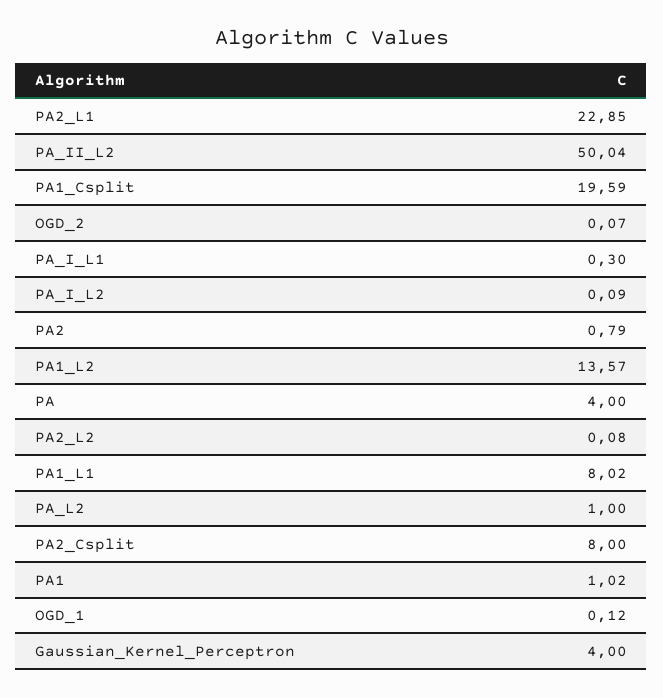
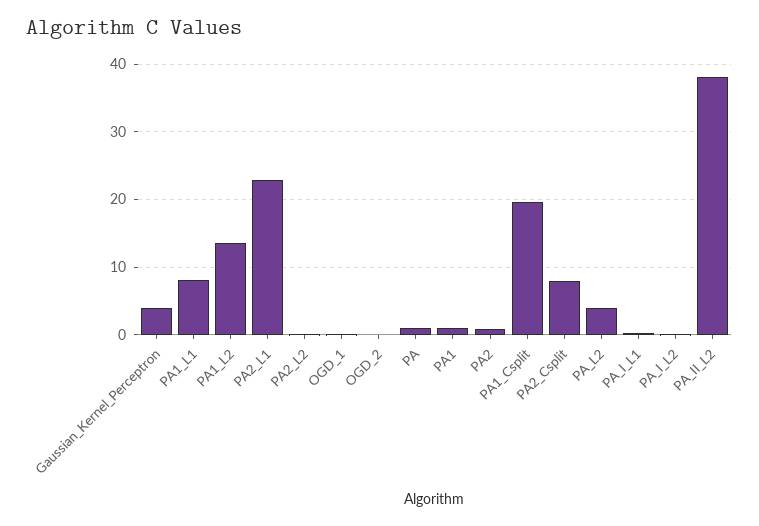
  {
    "PA2_L1": 22.85,
-   "PA_II_L2": 50.04,
+   "PA_II_L2": 38,
    "PA1_Csplit": 19.59,
    "OGD_2": 0.07,
    "PA_I_L1": 0.3,
    "PA_I_L2": 0.09,
    "PA2": 0.79,
    "PA1_L2": 13.57,
-   "PA": 4,
+   "PA": 1,
    "PA2_L2": 0.08,
    "PA1_L1": 8.02,
-   "PA_L2": 1,
+   "PA_L2": 4,
    "PA2_Csplit": 8,
    "PA1": 1.02,
    "OGD_1": 0.12,
    "Gaussian_Kernel_Perceptron": 4
  }

